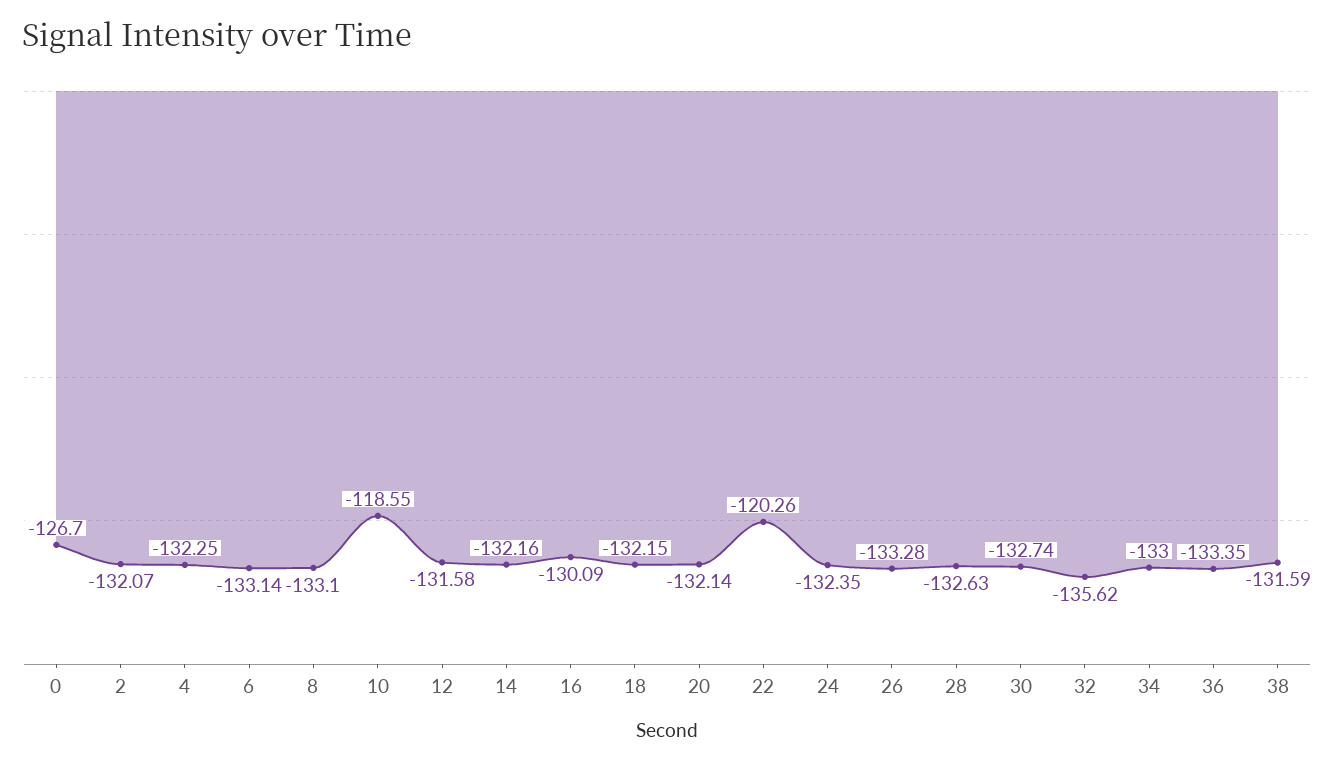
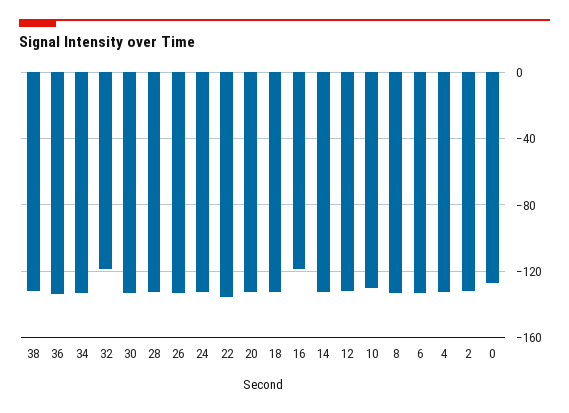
  {
    "0": -126.7,
    "2": -132.07,
    "4": -132.25,
    "6": -133.14,
    "8": -133.1,
-   "10": -118.55,
+   "10": -130,
    "12": -131.58,
    "14": -132.16,
-   "16": -130.09,
+   "16": -120,
    "18": -132.15,
    "20": -132.14,
-   "22": -120.26,
+   "22": -135,
    "24": -132.35,
    "26": -133.28,
    "28": -132.63,
    "30": -132.74,
-   "32": -135.62,
+   "32": -120,
    "34": -133,
    "36": -133.35,
    "38": -131.59
  }

